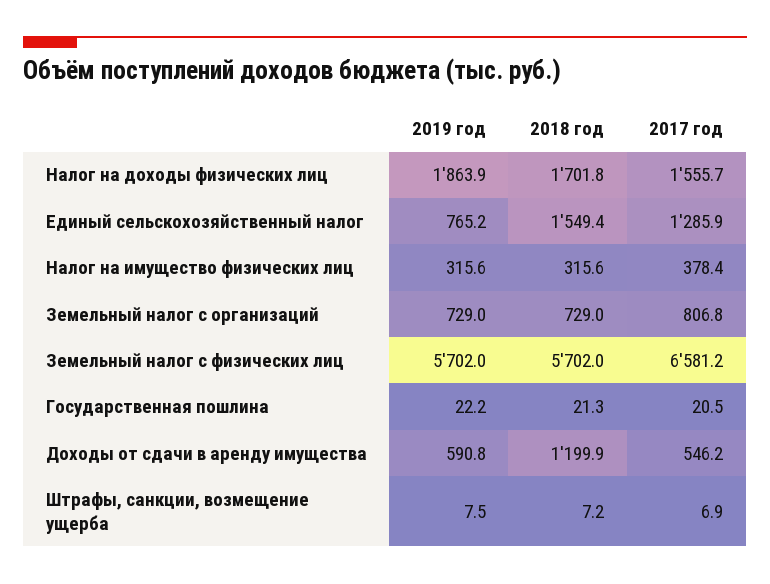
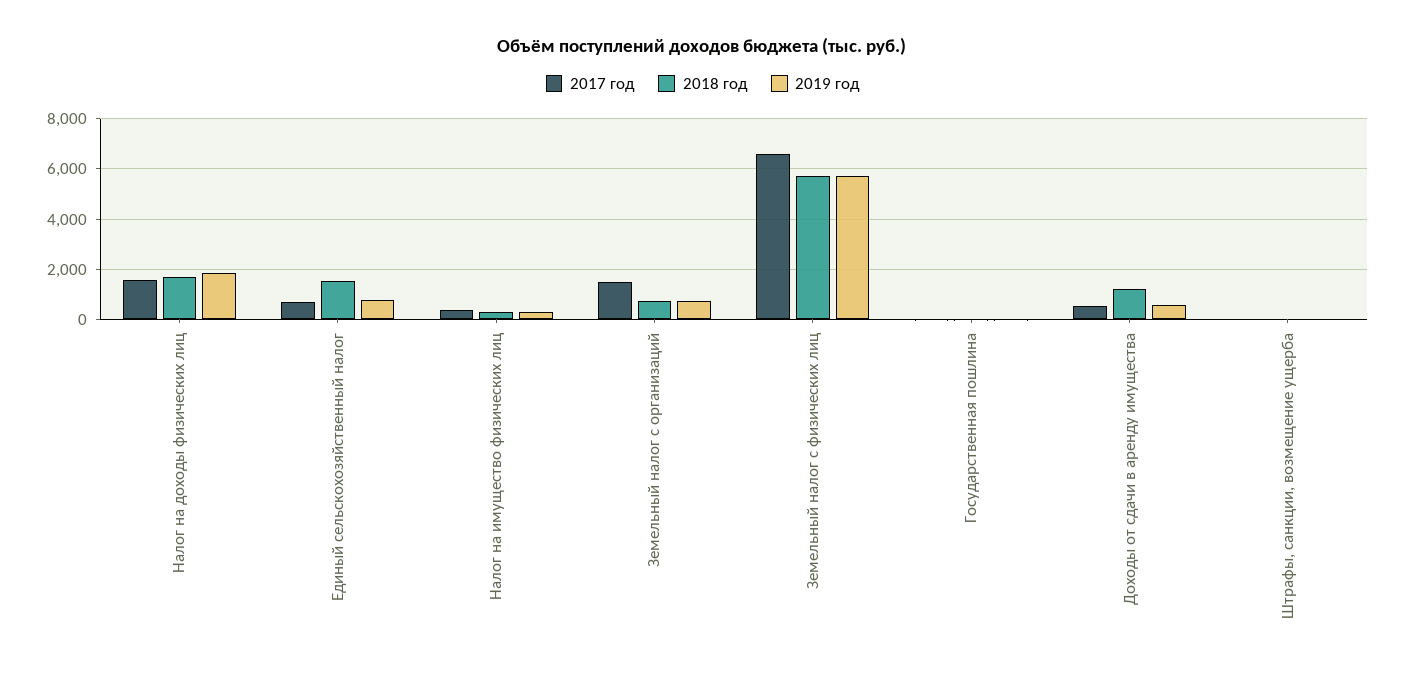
  {
    "2019 год": {
      "Налог на доходы физических лиц": 1863.9,
      "Единый сельскохозяйственный налог": 765.2,
      "Налог на имущество физических лиц": 315.6,
      "Земельный налог с организаций": 729,
      "Земельный налог с физических лиц": 5702,
      "Государственная пошлина": 22.2,
      "Доходы от сдачи в аренду имущества": 590.8,
      "Штрафы, санкции, возмещение ущерба": 7.5
    },
    "2018 год": {
      "Налог на доходы физических лиц": 1701.8,
      "Единый сельскохозяйственный налог": 1549.4,
      "Налог на имущество физических лиц": 315.6,
      "Земельный налог с организаций": 729,
      "Земельный налог с физических лиц": 5702,
      "Государственная пошлина": 21.3,
      "Доходы от сдачи в аренду имущества": 1199.9,
      "Штрафы, санкции, возмещение ущерба": 7.2
    },
    "2017 год": {
      "Налог на доходы физических лиц": 1555.7,
-     "Единый сельскохозяйственный налог": 1285.9,
+     "Единый сельскохозяйственный налог": 750,
      "Налог на имущество физических лиц": 378.4,
-     "Земельный налог с организаций": 806.8,
+     "Земельный налог с организаций": 1500,
      "Земельный налог с физических лиц": 6581.2,
      "Государственная пошлина": 20.5,
      "Доходы от сдачи в аренду имущества": 546.2,
      "Штрафы, санкции, возмещение ущерба": 6.9
    }
  }

